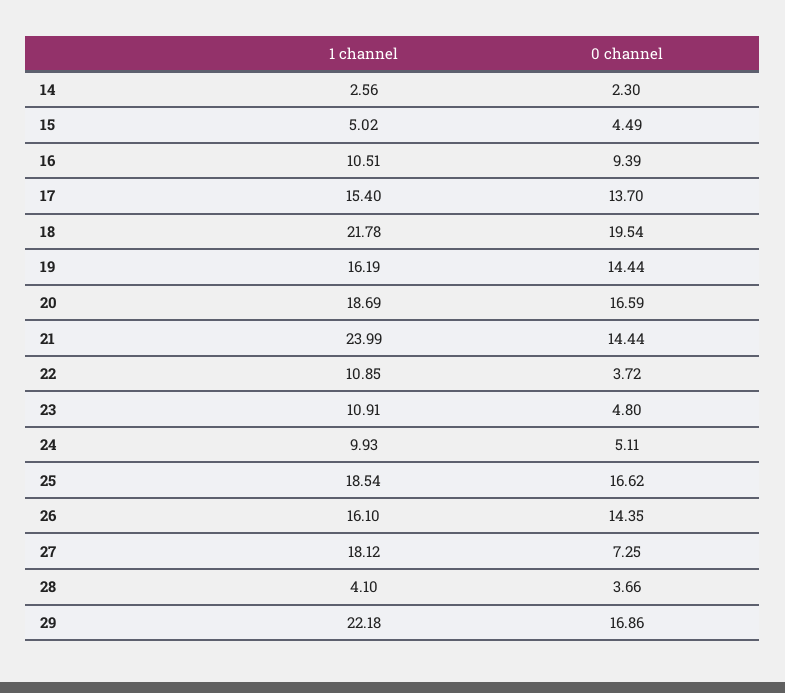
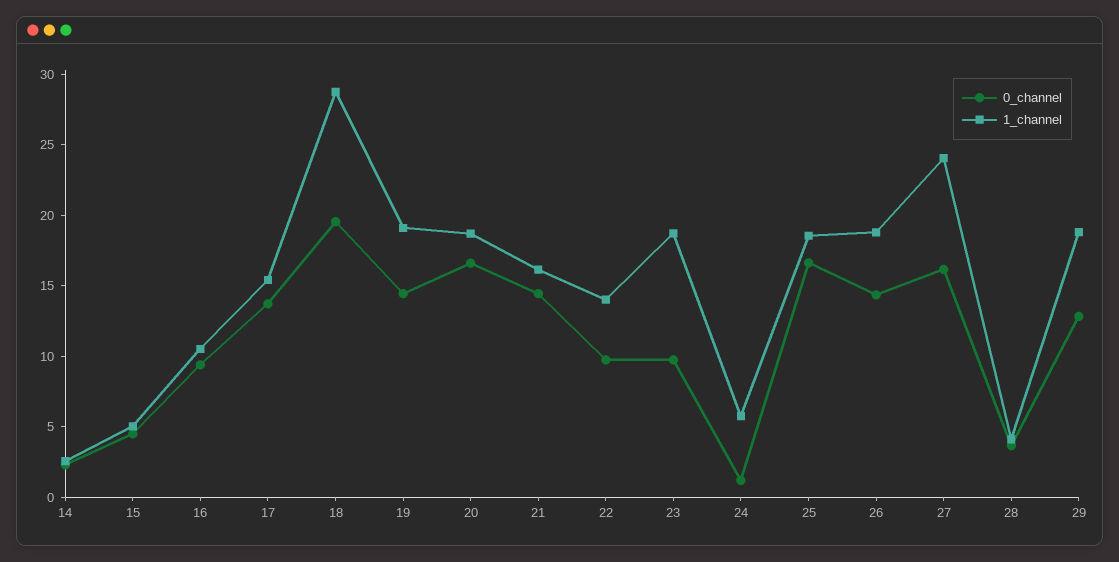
  {
    "1 channel": {
      "14": 2.56,
      "15": 5.02,
      "16": 10.51,
      "17": 15.4,
-     "18": 21.78,
+     "18": 29,
-     "19": 16.19,
+     "19": 19,
      "20": 18.69,
-     "21": 23.99,
+     "21": 16,
-     "22": 10.85,
+     "22": 14,
-     "23": 10.91,
+     "23": 19,
-     "24": 9.93,
+     "24": 6,
      "25": 18.54,
-     "26": 16.1,
+     "26": 19,
-     "27": 18.12,
+     "27": 24,
      "28": 4.1,
-     "29": 22.18
+     "29": 19
    },
    "0 channel": {
      "14": 2.3,
      "15": 4.49,
      "16": 9.39,
      "17": 13.7,
      "18": 19.54,
      "19": 14.44,
      "20": 16.59,
      "21": 14.44,
-     "22": 3.72,
+     "22": 10,
-     "23": 4.8,
+     "23": 10,
-     "24": 5.11,
+     "24": 1,
      "25": 16.62,
      "26": 14.35,
-     "27": 7.25,
+     "27": 16,
      "28": 3.66,
-     "29": 16.86
+     "29": 13
    }
  }

